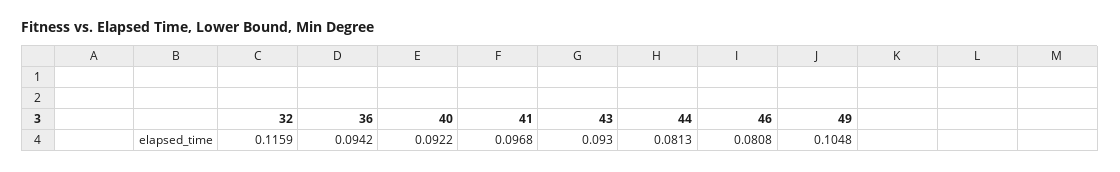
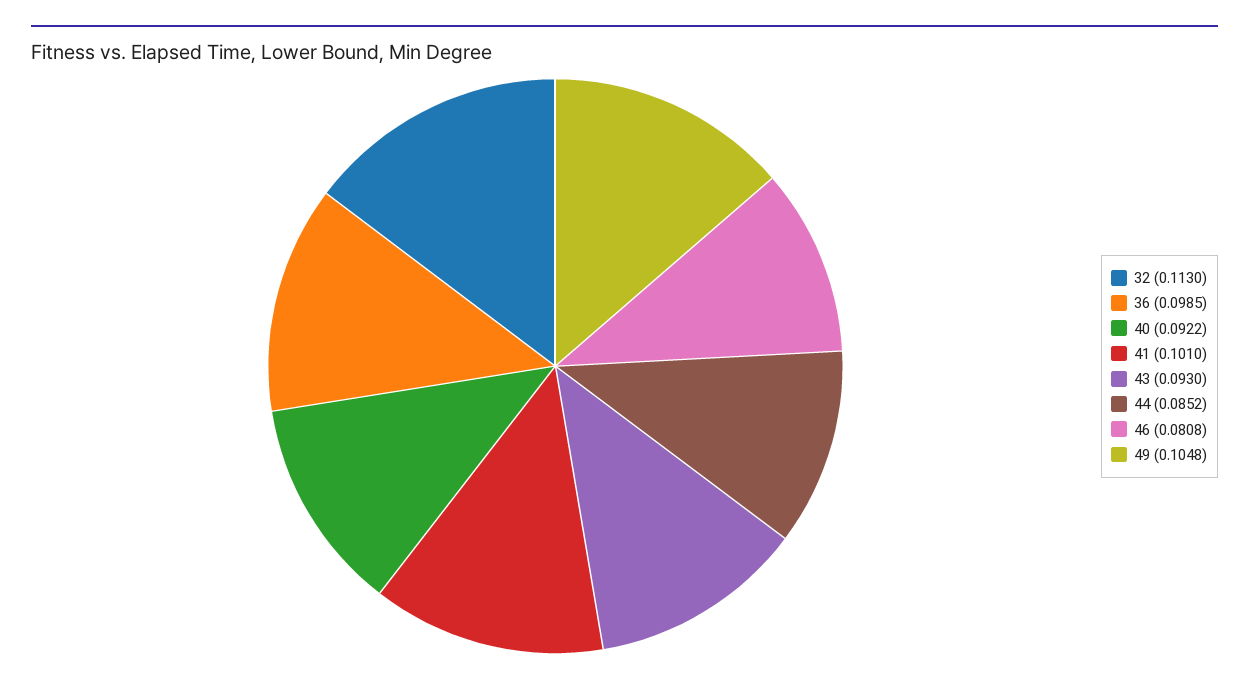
  {
-   "32": 0.1159,
+   "32": 0.113,
-   "36": 0.0942,
+   "36": 0.0985,
    "40": 0.0922,
-   "41": 0.0968,
+   "41": 0.101,
    "43": 0.093,
-   "44": 0.0813,
+   "44": 0.0852,
    "46": 0.0808,
    "49": 0.1048
  }

